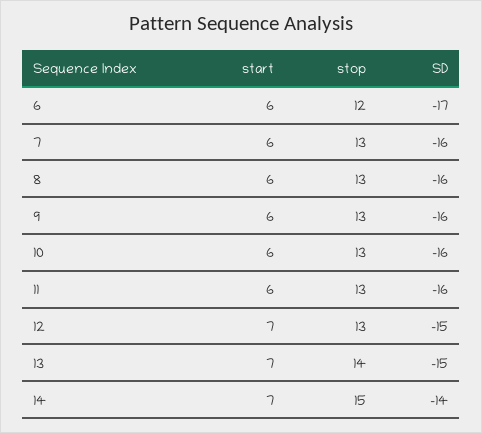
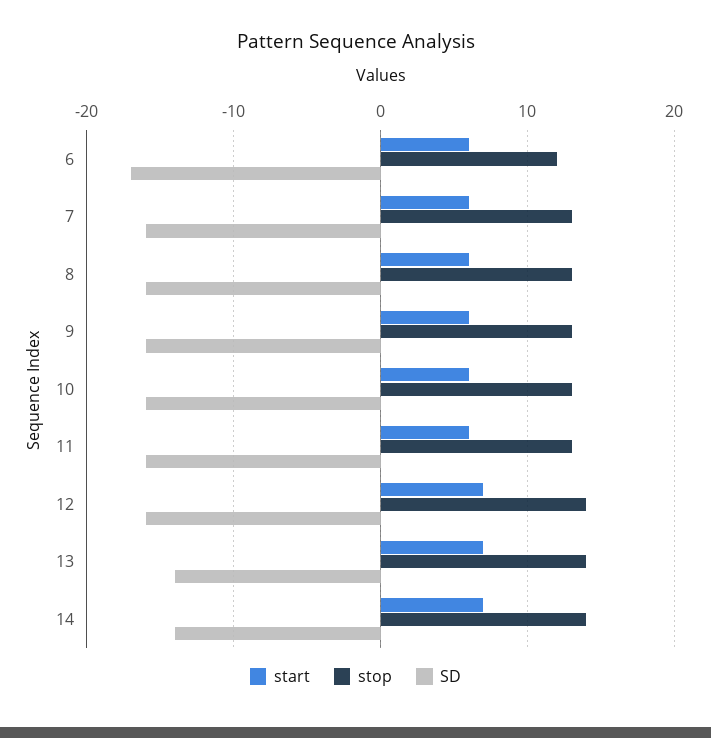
  {
    "start": {
      "6": 6,
      "7": 6,
      "8": 6,
      "9": 6,
      "10": 6,
      "11": 6,
      "12": 7,
      "13": 7,
      "14": 7
    },
    "stop": {
      "6": 12,
      "7": 13,
      "8": 13,
      "9": 13,
      "10": 13,
      "11": 13,
-     "12": 13,
+     "12": 14,
      "13": 14,
-     "14": 15
+     "14": 14
    },
    "SD": {
      "6": -17,
      "7": -16,
      "8": -16,
      "9": -16,
      "10": -16,
      "11": -16,
-     "12": -15,
+     "12": -16,
-     "13": -15,
+     "13": -14,
      "14": -14
    }
  }

